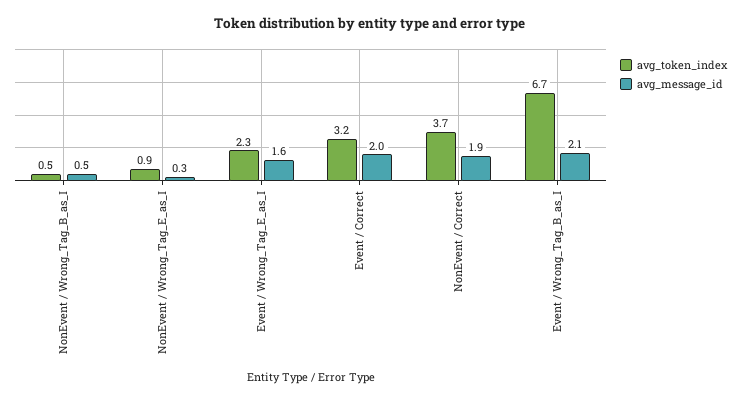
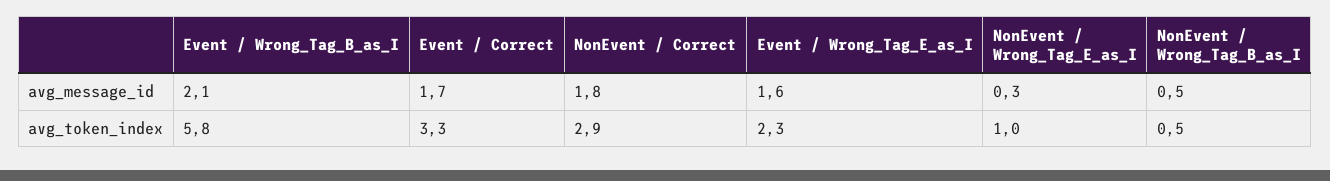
  {
    "avg_token_index": {
      "NonEvent / Wrong_Tag_B_as_I": 0.5,
-     "NonEvent / Wrong_Tag_E_as_I": 0.9,
+     "NonEvent / Wrong_Tag_E_as_I": 1,
      "Event / Wrong_Tag_E_as_I": 2.3,
-     "Event / Correct": 3.2,
+     "Event / Correct": 3.3,
-     "NonEvent / Correct": 3.7,
+     "NonEvent / Correct": 2.9,
-     "Event / Wrong_Tag_B_as_I": 6.7
+     "Event / Wrong_Tag_B_as_I": 5.8
    },
    "avg_message_id": {
      "NonEvent / Wrong_Tag_B_as_I": 0.5,
      "NonEvent / Wrong_Tag_E_as_I": 0.3,
      "Event / Wrong_Tag_E_as_I": 1.6,
-     "Event / Correct": 2,
+     "Event / Correct": 1.7,
-     "NonEvent / Correct": 1.9,
+     "NonEvent / Correct": 1.8,
      "Event / Wrong_Tag_B_as_I": 2.1
    }
  }

